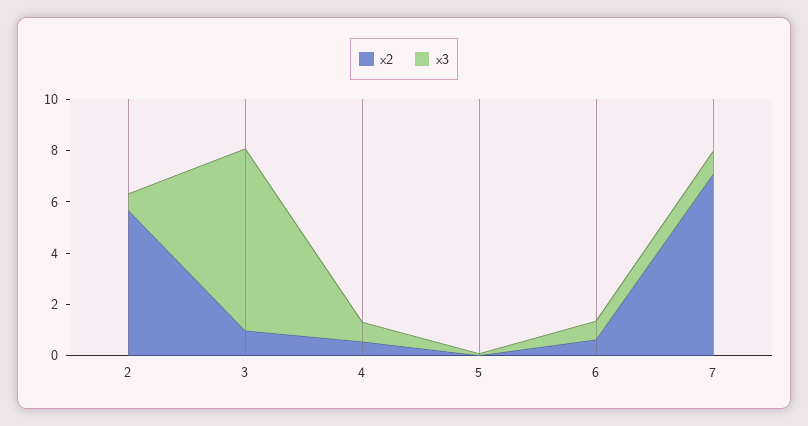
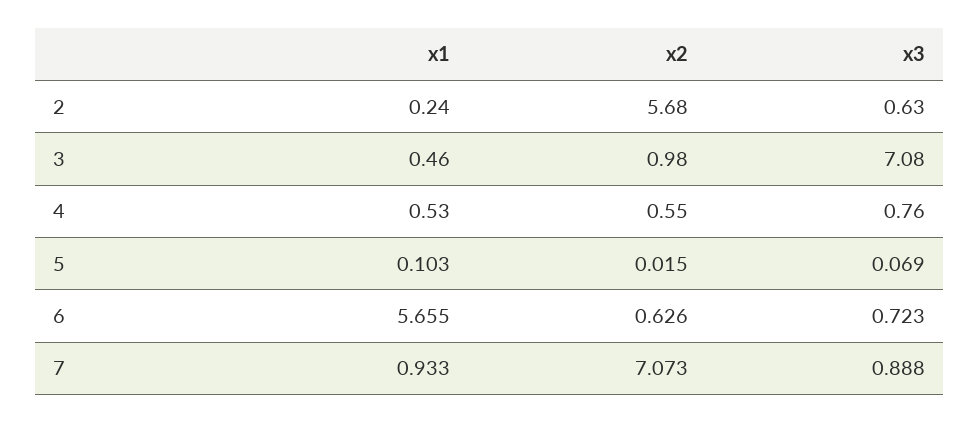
  {
    "x2": {
      "2": 5.68,
      "3": 0.98,
      "4": 0.55,
      "5": 0.015,
      "6": 0.626,
      "7": 7.073
    },
    "x3": {
      "2": 0.63,
      "3": 7.08,
      "4": 0.76,
      "5": 0.069,
      "6": 0.723,
      "7": 0.888
-   }
+   },
+   "x1": {
+     "2": 0.24,
+     "3": 0.46,
+     "4": 0.53,
+     "5": 0.103,
+     "6": 5.655,
+     "7": 0.933
+   }
  }

